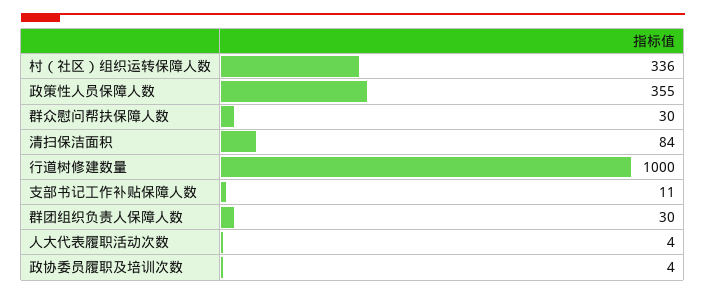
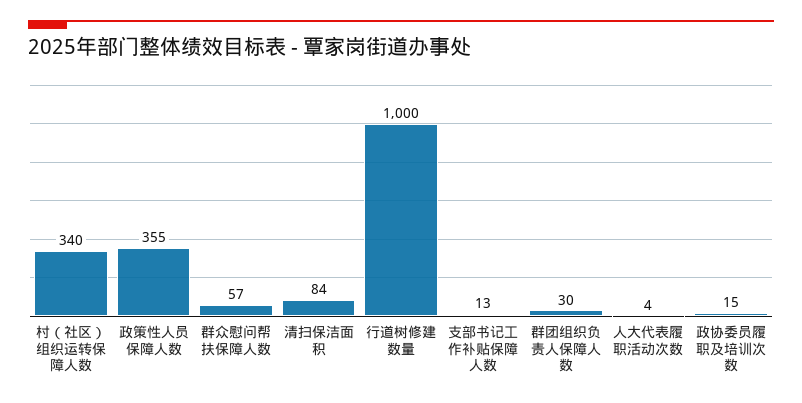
  {
-   "村（社区）组织运转保障人数": 336,
+   "村（社区）组织运转保障人数": 340,
    "政策性人员保障人数": 355,
-   "群众慰问帮扶保障人数": 30,
+   "群众慰问帮扶保障人数": 57,
    "清扫保洁面积": 84,
    "行道树修建数量": 1000,
-   "支部书记工作补贴保障人数": 11,
+   "支部书记工作补贴保障人数": 13,
    "群团组织负责人保障人数": 30,
    "人大代表履职活动次数": 4,
-   "政协委员履职及培训次数": 4
+   "政协委员履职及培训次数": 15
  }

